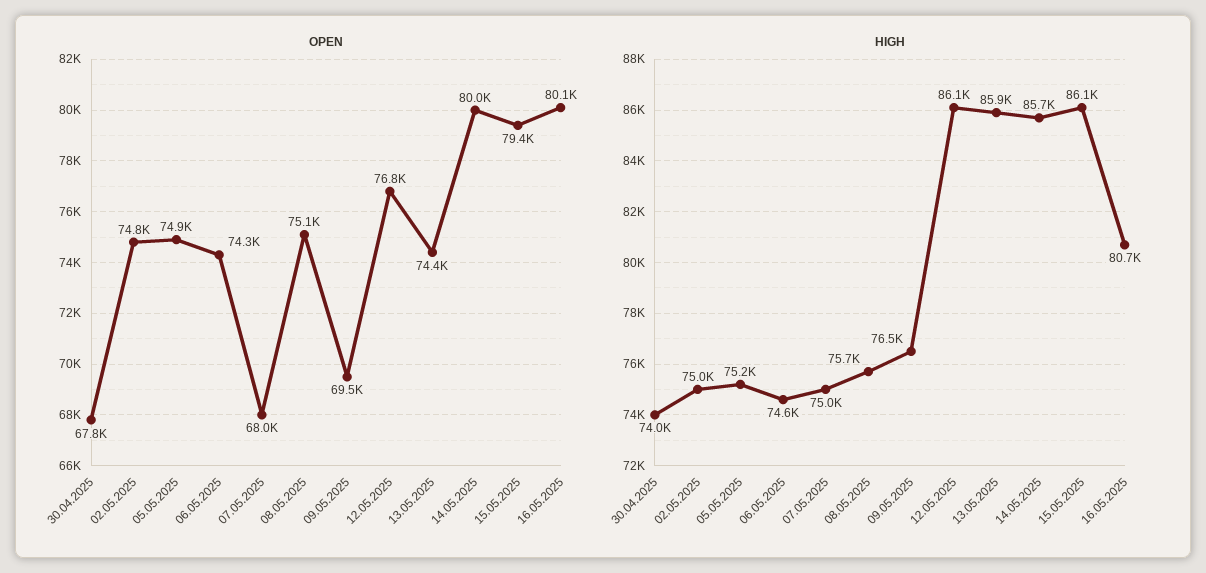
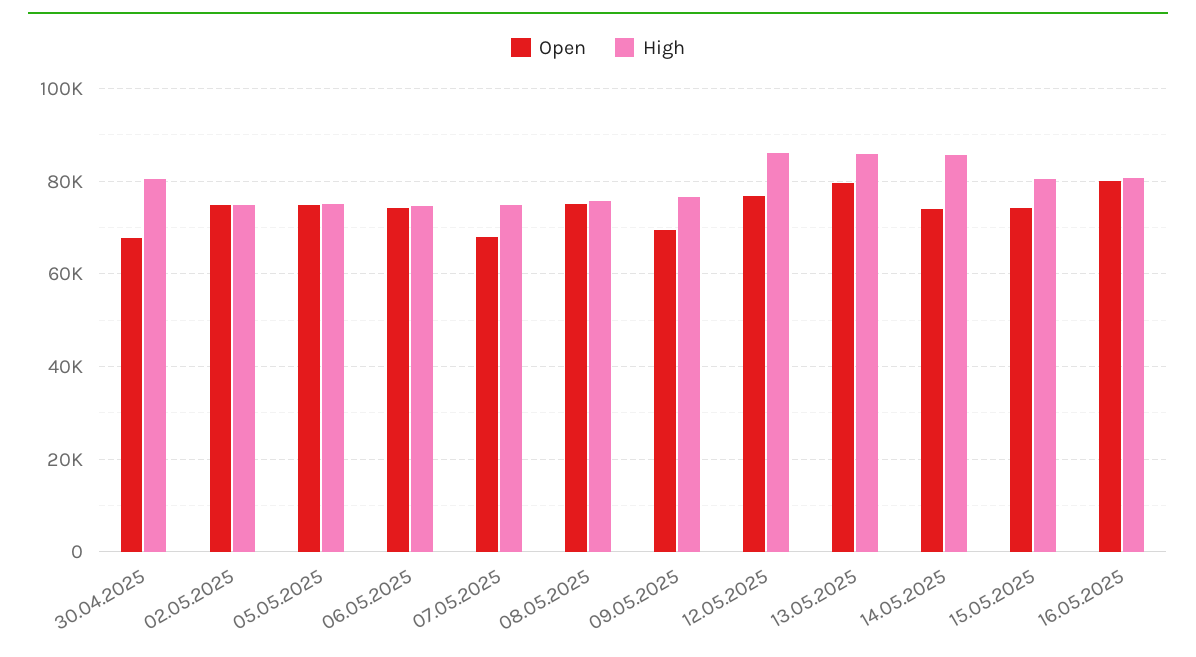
  {
    "OPEN": {
      "30.04.2025": 67800,
      "02.05.2025": 74800,
      "05.05.2025": 74900,
      "06.05.2025": 74300,
      "07.05.2025": 68000,
      "08.05.2025": 75100,
      "09.05.2025": 69500,
      "12.05.2025": 76800,
-     "13.05.2025": 74400,
+     "13.05.2025": 80000,
-     "14.05.2025": 80000,
+     "14.05.2025": 74000,
-     "15.05.2025": 79400,
+     "15.05.2025": 74000,
      "16.05.2025": 80100
    },
    "HIGH": {
-     "30.04.2025": 74000,
+     "30.04.2025": 80000,
      "02.05.2025": 75000,
      "05.05.2025": 75200,
      "06.05.2025": 74600,
      "07.05.2025": 75000,
      "08.05.2025": 75700,
      "09.05.2025": 76500,
      "12.05.2025": 86100,
      "13.05.2025": 85900,
      "14.05.2025": 85700,
-     "15.05.2025": 86100,
+     "15.05.2025": 80000,
      "16.05.2025": 80700
    }
  }

